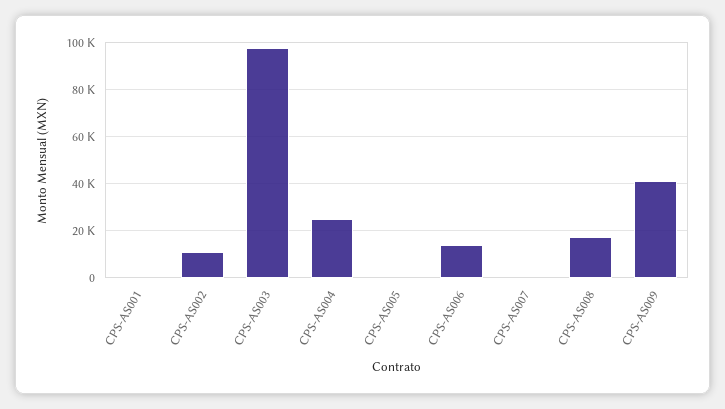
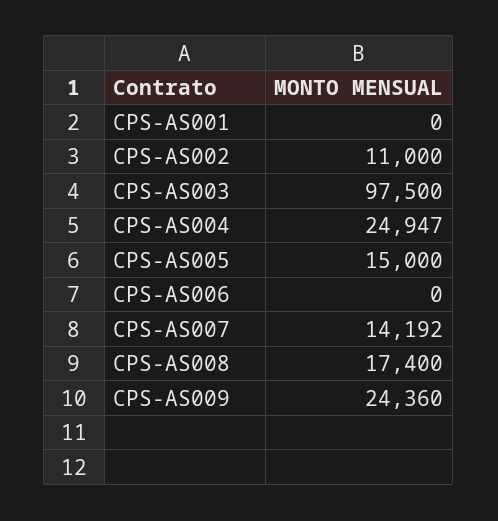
  {
    "CPS-AS001": 0,
    "CPS-AS002": 11000,
    "CPS-AS003": 97500,
    "CPS-AS004": 24947,
-   "CPS-AS005": 0,
+   "CPS-AS005": 15000,
-   "CPS-AS006": 15000,
+   "CPS-AS006": 0,
-   "CPS-AS007": 0,
+   "CPS-AS007": 14192,
    "CPS-AS008": 17400,
-   "CPS-AS009": 40000
+   "CPS-AS009": 24360
  }

